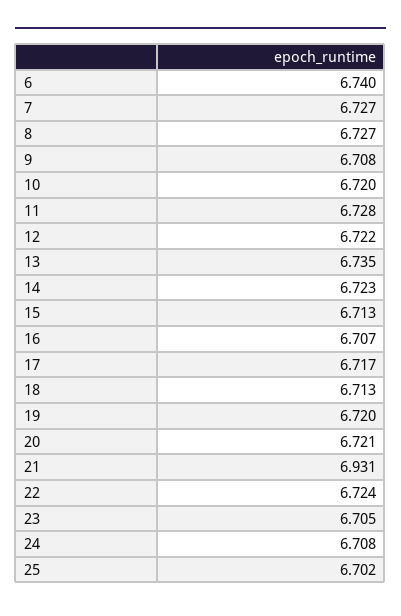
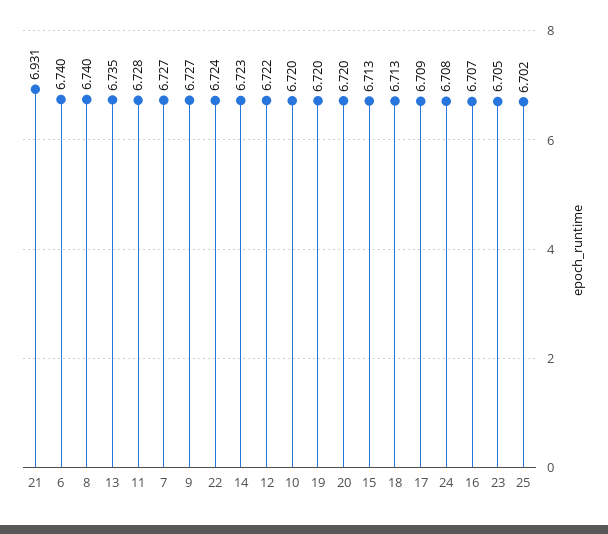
  {
    "6": 6.74,
    "7": 6.727,
-   "8": 6.727,
+   "8": 6.74,
-   "9": 6.708,
+   "9": 6.727,
    "10": 6.72,
    "11": 6.728,
    "12": 6.722,
    "13": 6.735,
    "14": 6.723,
    "15": 6.713,
    "16": 6.707,
-   "17": 6.717,
+   "17": 6.709,
    "18": 6.713,
    "19": 6.72,
-   "20": 6.721,
+   "20": 6.72,
    "21": 6.931,
    "22": 6.724,
    "23": 6.705,
    "24": 6.708,
    "25": 6.702
  }

